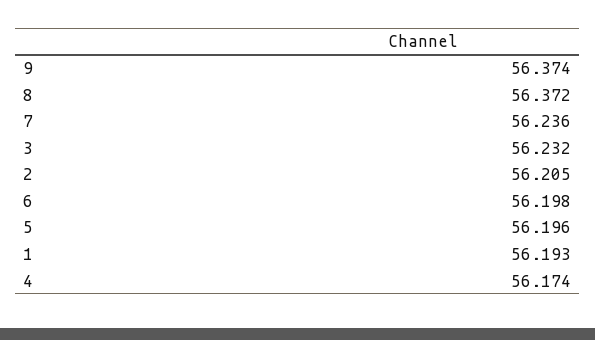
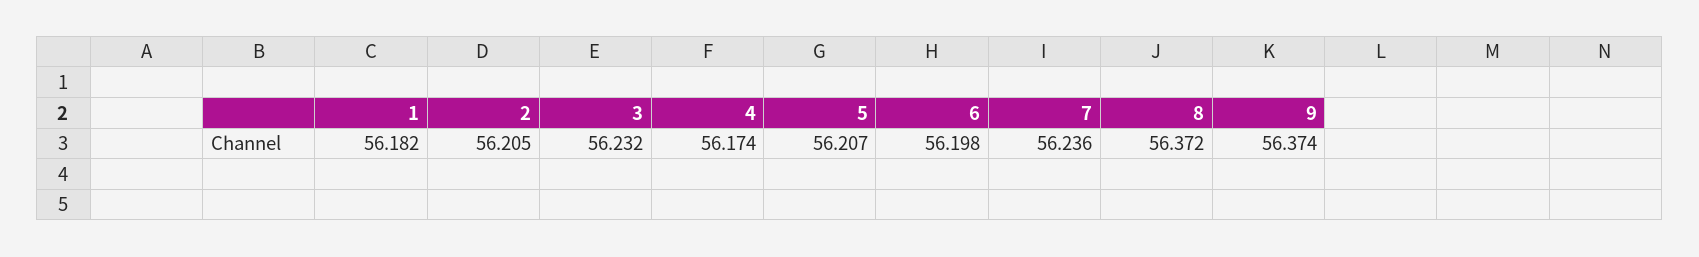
  {
    "9": 56.374,
    "8": 56.372,
    "7": 56.236,
    "3": 56.232,
    "2": 56.205,
    "6": 56.198,
-   "5": 56.196,
+   "5": 56.207,
-   "1": 56.193,
+   "1": 56.182,
    "4": 56.174
  }

